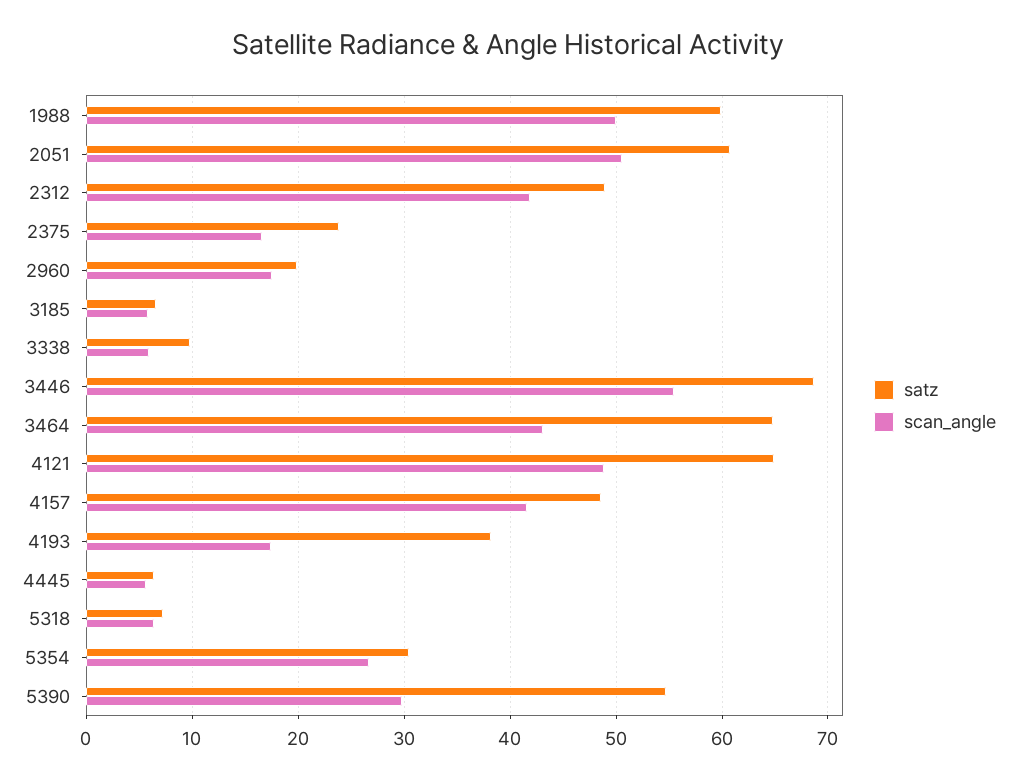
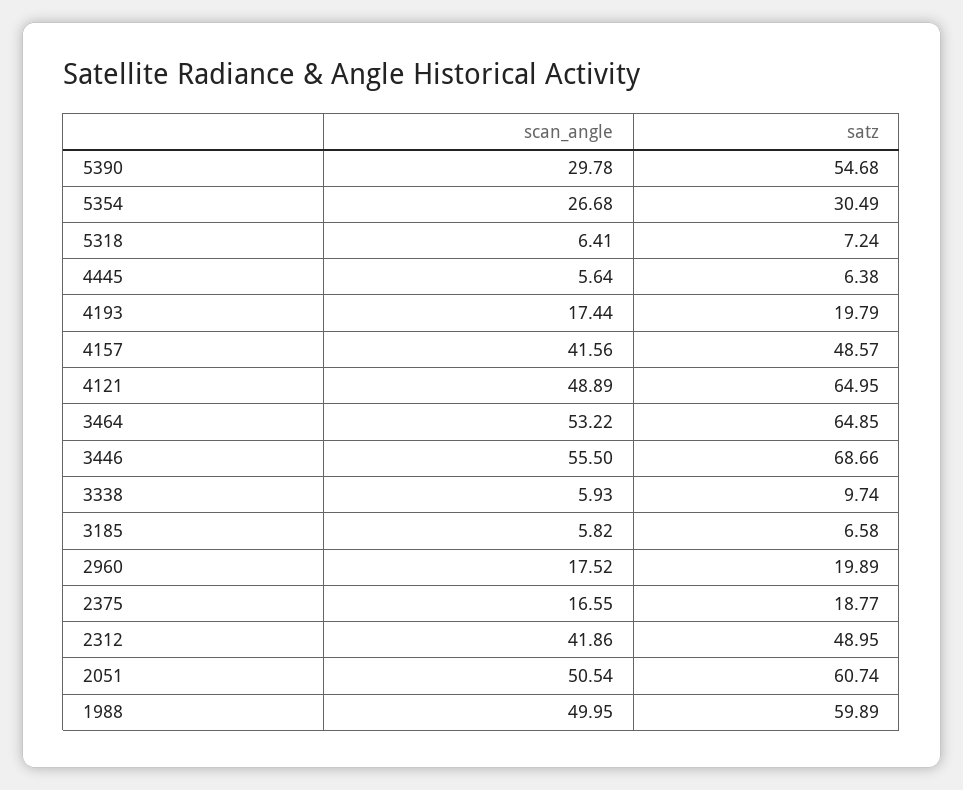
  {
    "satz": {
      "1988": 59.89,
      "2051": 60.74,
      "2312": 48.95,
-     "2375": 24,
+     "2375": 18.77,
      "2960": 19.89,
      "3185": 6.58,
      "3338": 9.74,
      "3446": 68.66,
      "3464": 64.85,
      "4121": 64.95,
      "4157": 48.57,
-     "4193": 38,
+     "4193": 19.79,
      "4445": 6.38,
      "5318": 7.24,
      "5354": 30.49,
      "5390": 54.68
    },
    "scan_angle": {
      "1988": 49.95,
      "2051": 50.54,
      "2312": 41.86,
      "2375": 16.55,
      "2960": 17.52,
      "3185": 5.82,
      "3338": 5.93,
      "3446": 55.5,
-     "3464": 43,
+     "3464": 53.22,
      "4121": 48.89,
      "4157": 41.56,
      "4193": 17.44,
      "4445": 5.64,
      "5318": 6.41,
      "5354": 26.68,
      "5390": 29.78
    }
  }

